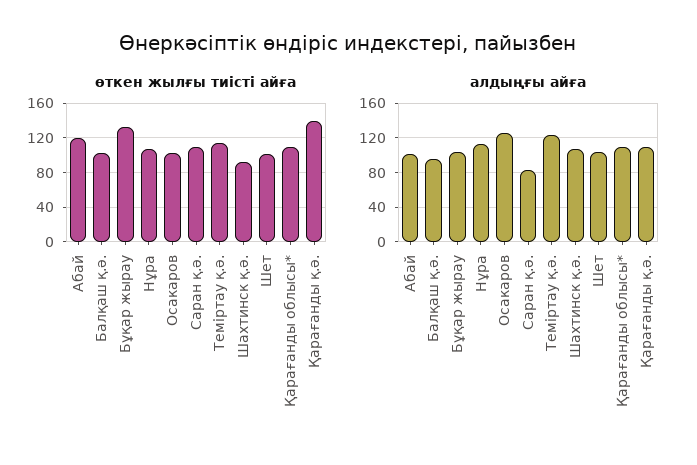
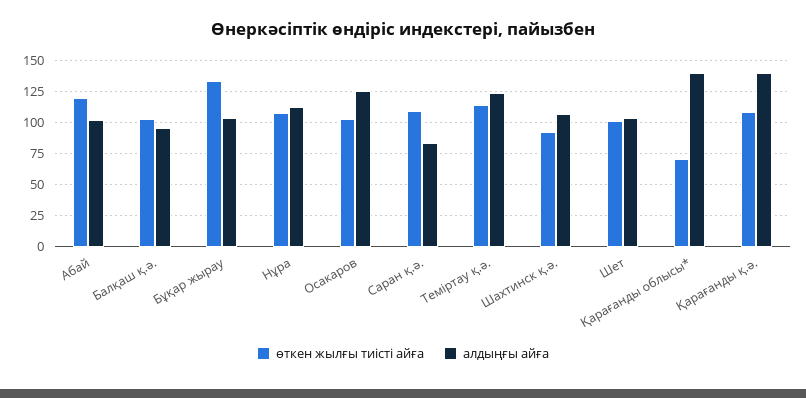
  {
    "өткен жылғы тиісті айға": {
      "Абай": 120,
      "Балқаш қ.ә.": 105,
      "Бұқар жырау": 135,
      "Нұра": 110,
      "Осакаров": 105,
      "Саран қ.ә.": 110,
      "Теміртау қ.ә.": 115,
      "Шахтинск қ.ә.": 90,
      "Шет": 100,
-     "Қарағанды облысы*": 110,
+     "Қарағанды облысы*": 70,
-     "Қарағанды қ.ә.": 140
+     "Қарағанды қ.ә.": 110
    },
    "алдыңғы айға": {
      "Абай": 100,
      "Балқаш қ.ә.": 95,
      "Бұқар жырау": 105,
      "Нұра": 115,
      "Осакаров": 125,
      "Саран қ.ә.": 85,
      "Теміртау қ.ә.": 125,
      "Шахтинск қ.ә.": 105,
      "Шет": 105,
-     "Қарағанды облысы*": 110,
+     "Қарағанды облысы*": 140,
-     "Қарағанды қ.ә.": 110
+     "Қарағанды қ.ә.": 140
    }
  }

